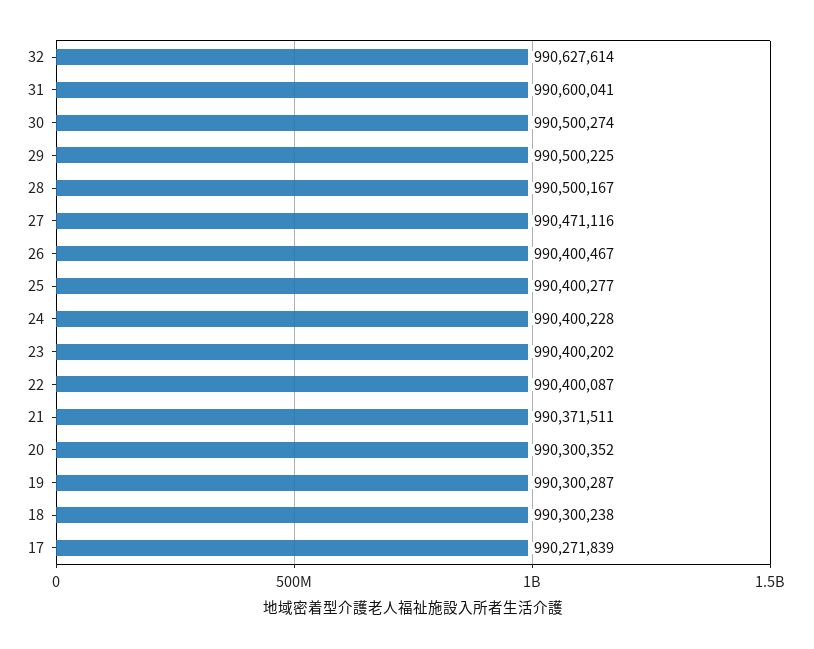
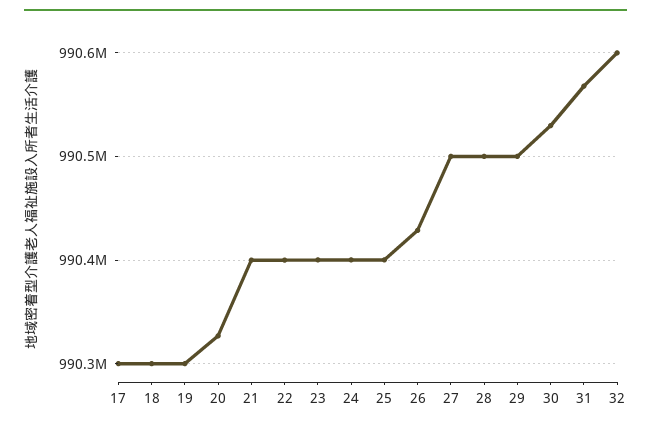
  {
-   "32": 990627614,
+   "32": 990600000,
-   "31": 990600041,
+   "31": 990570000,
-   "30": 990500274,
+   "30": 990530000,
    "29": 990500225,
    "28": 990500167,
-   "27": 990471116,
+   "27": 990500000,
-   "26": 990400467,
+   "26": 990430000,
    "25": 990400277,
    "24": 990400228,
    "23": 990400202,
    "22": 990400087,
-   "21": 990371511,
+   "21": 990400000,
-   "20": 990300352,
+   "20": 990330000,
    "19": 990300287,
    "18": 990300238,
-   "17": 990271839
+   "17": 990300000
  }

